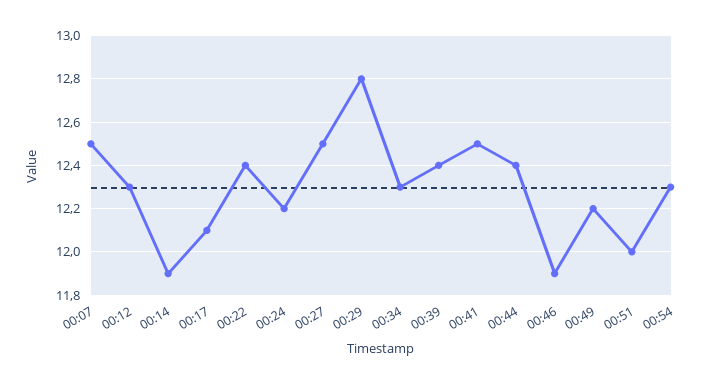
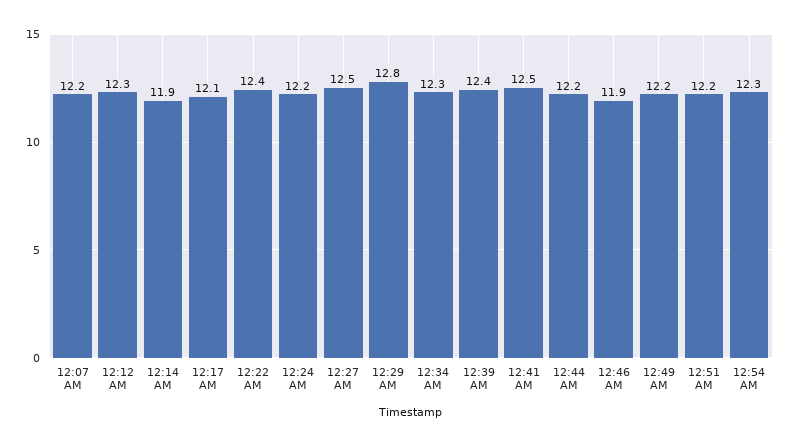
  {
-   "00:07": 12.5,
+   "00:07": 12.2,
    "00:12": 12.3,
    "00:14": 11.9,
    "00:17": 12.1,
    "00:22": 12.4,
    "00:24": 12.2,
    "00:27": 12.5,
    "00:29": 12.8,
    "00:34": 12.3,
    "00:39": 12.4,
    "00:41": 12.5,
-   "00:44": 12.4,
+   "00:44": 12.2,
    "00:46": 11.9,
    "00:49": 12.2,
-   "00:51": 12,
+   "00:51": 12.2,
    "00:54": 12.3
  }

